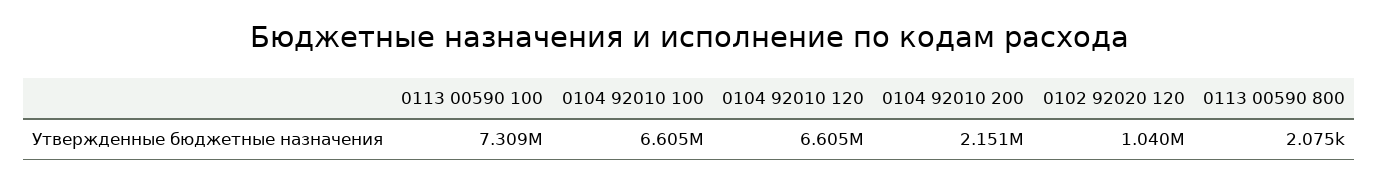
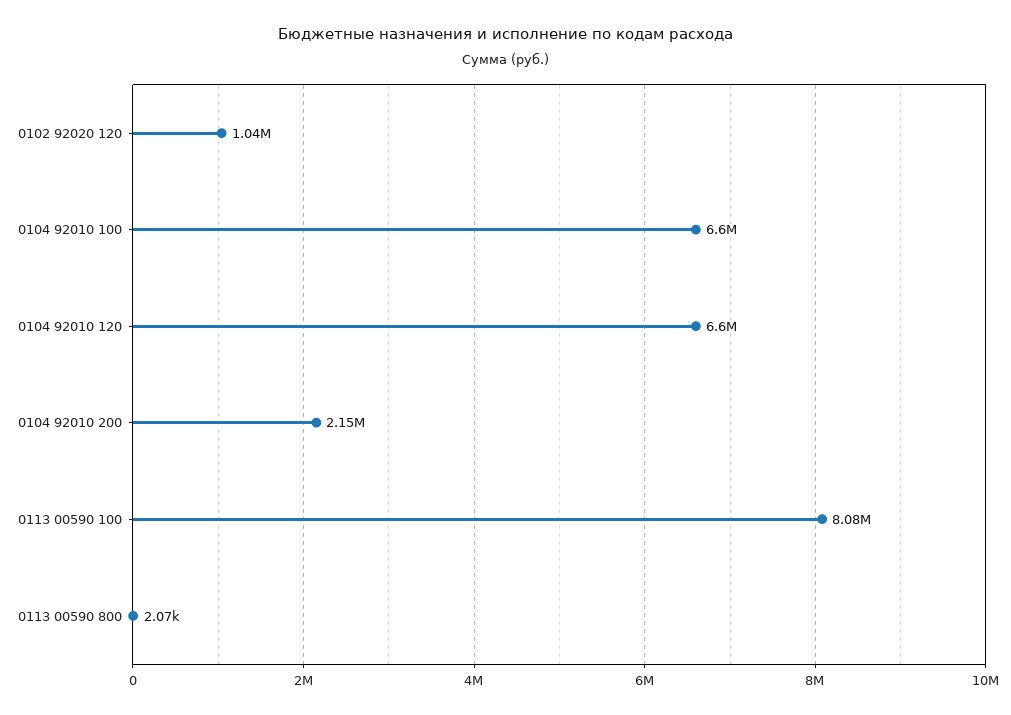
  {
-   "0113 00590 100": 7309000,
+   "0113 00590 100": 8080000,
    "0104 92010 100": 6605000,
    "0104 92010 120": 6605000,
    "0104 92010 200": 2151000,
    "0102 92020 120": 1040000,
    "0113 00590 800": 2075
  }

